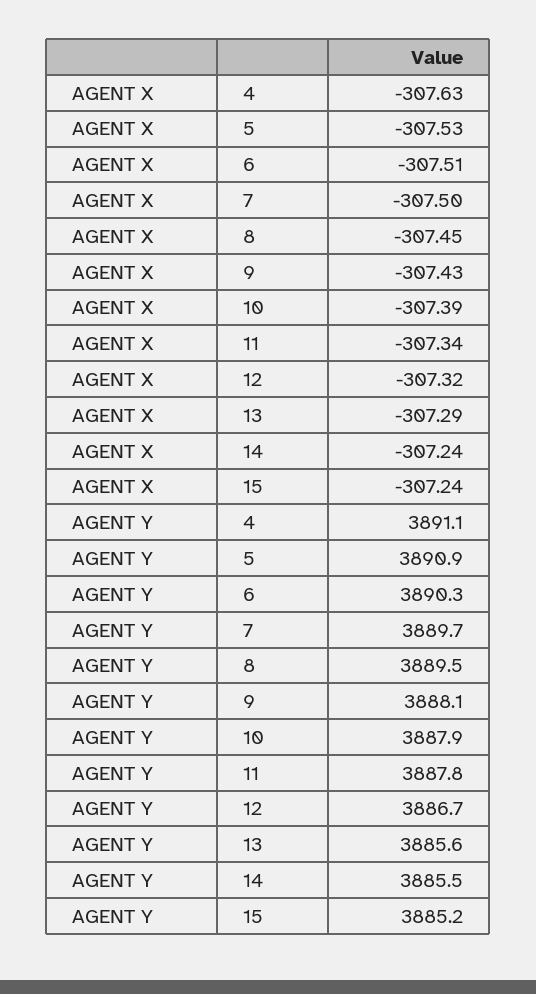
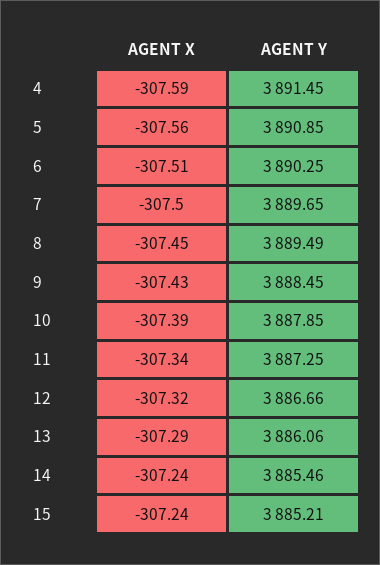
  {
    "AGENT X": {
-     "4": -307.63,
+     "4": -307.59,
-     "5": -307.53,
+     "5": -307.56,
      "6": -307.51,
      "7": -307.5,
      "8": -307.45,
      "9": -307.43,
      "10": -307.39,
      "11": -307.34,
      "12": -307.32,
      "13": -307.29,
      "14": -307.24,
      "15": -307.24
    },
    "AGENT Y": {
-     "4": 3891.1,
+     "4": 3891.45,
      "5": 3890.85,
      "6": 3890.25,
      "7": 3889.65,
      "8": 3889.49,
-     "9": 3888.1,
+     "9": 3888.45,
      "10": 3887.85,
-     "11": 3887.8,
+     "11": 3887.25,
      "12": 3886.66,
-     "13": 3885.6,
+     "13": 3886.06,
      "14": 3885.46,
      "15": 3885.21
    }
  }

